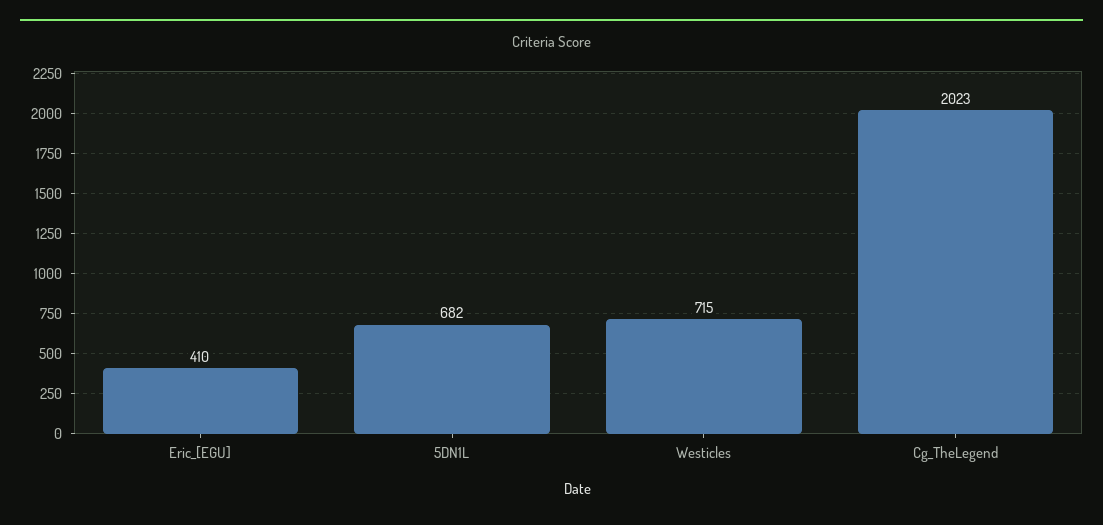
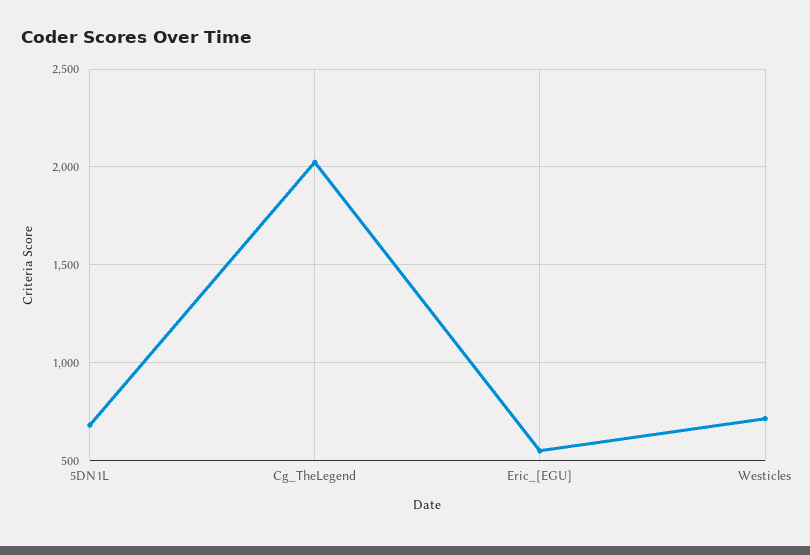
  {
-   "Eric_[EGU]": 410,
+   "Eric_[EGU]": 550,
    "5DN1L": 682,
    "Westicles": 715,
    "Cg_TheLegend": 2023
  }

